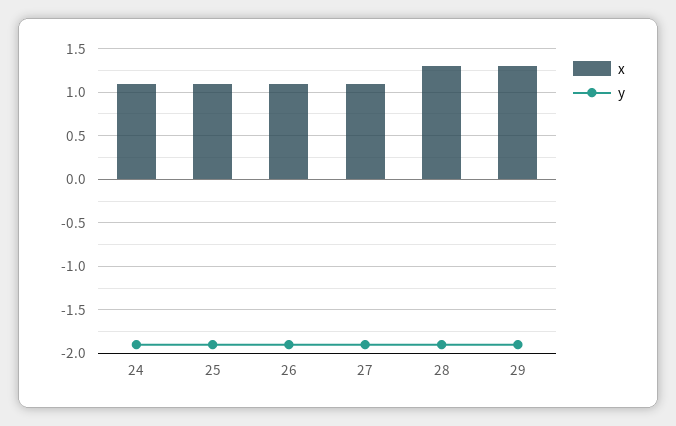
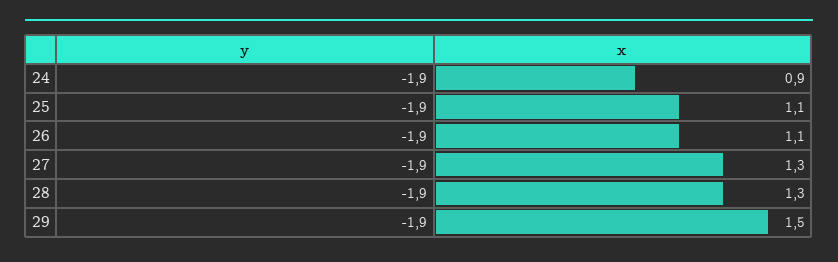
  {
    "x": {
-     "24": 1.1,
+     "24": 0.9,
      "25": 1.1,
      "26": 1.1,
-     "27": 1.1,
+     "27": 1.3,
      "28": 1.3,
-     "29": 1.3
+     "29": 1.5
    },
    "y": {
      "24": -1.9,
      "25": -1.9,
      "26": -1.9,
      "27": -1.9,
      "28": -1.9,
      "29": -1.9
    }
  }

